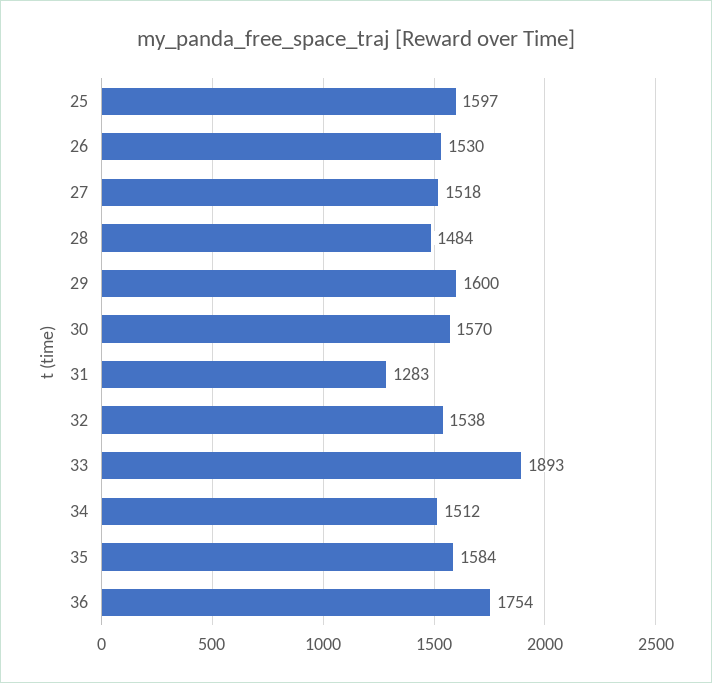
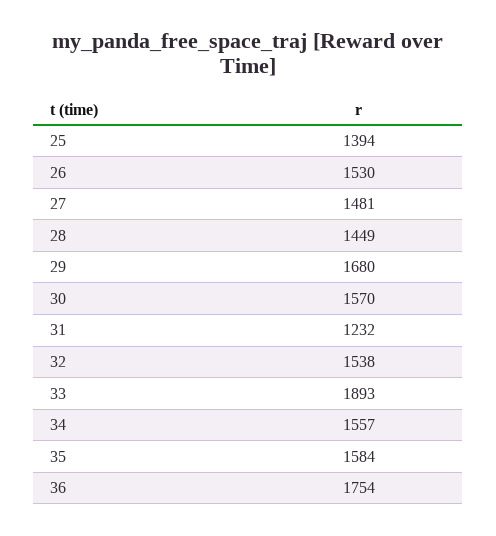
  {
-   "25": 1597,
+   "25": 1394,
    "26": 1530,
-   "27": 1518,
+   "27": 1481,
-   "28": 1484,
+   "28": 1449,
-   "29": 1600,
+   "29": 1680,
    "30": 1570,
-   "31": 1283,
+   "31": 1232,
    "32": 1538,
    "33": 1893,
-   "34": 1512,
+   "34": 1557,
    "35": 1584,
    "36": 1754
  }

